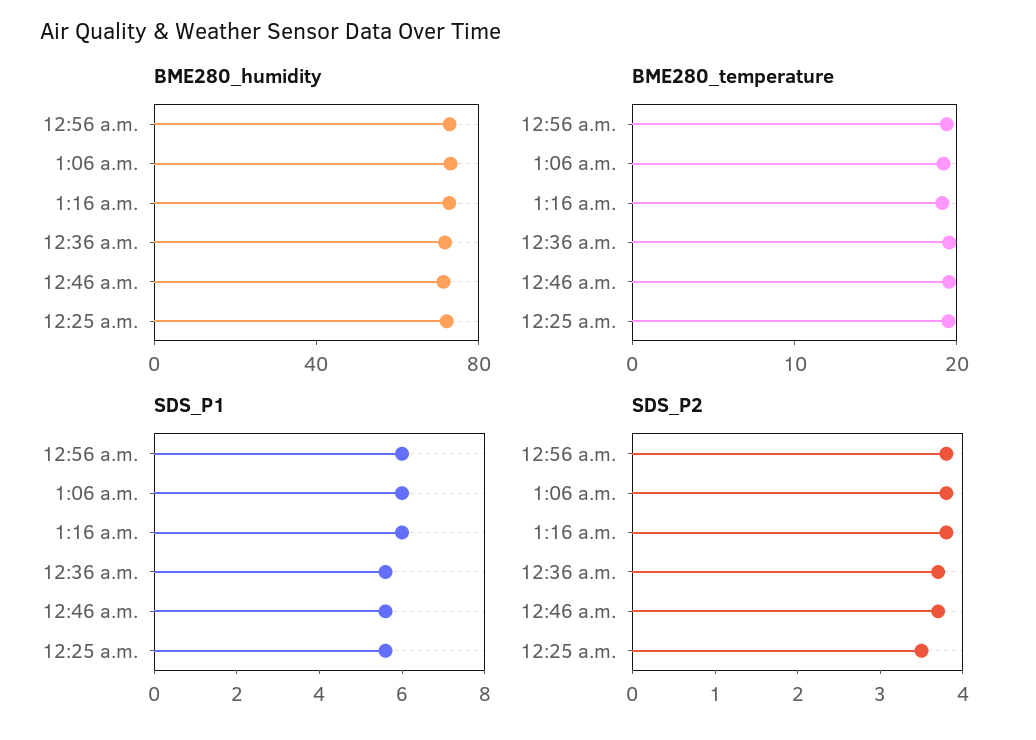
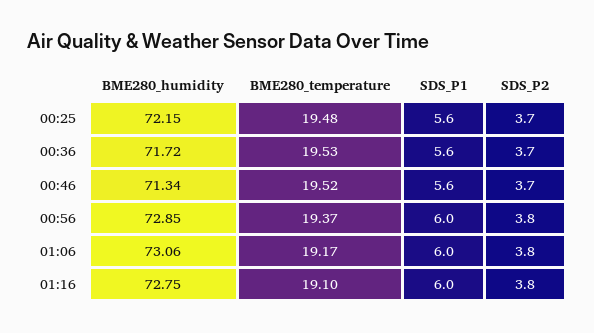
  {
    "BME280_humidity": {
      "12:56 a.m.": 72.85,
      "1:06 a.m.": 73.06,
      "1:16 a.m.": 72.75,
      "12:36 a.m.": 71.72,
      "12:46 a.m.": 71.34,
      "12:25 a.m.": 72.15
    },
    "BME280_temperature": {
      "12:56 a.m.": 19.37,
      "1:06 a.m.": 19.17,
      "1:16 a.m.": 19.1,
      "12:36 a.m.": 19.53,
      "12:46 a.m.": 19.52,
      "12:25 a.m.": 19.48
    },
    "SDS_P1": {
      "12:56 a.m.": 6,
      "1:06 a.m.": 6,
      "1:16 a.m.": 6,
      "12:36 a.m.": 5.6,
      "12:46 a.m.": 5.6,
      "12:25 a.m.": 5.6
    },
    "SDS_P2": {
      "12:56 a.m.": 3.8,
      "1:06 a.m.": 3.8,
      "1:16 a.m.": 3.8,
      "12:36 a.m.": 3.7,
      "12:46 a.m.": 3.7,
-     "12:25 a.m.": 3.5
+     "12:25 a.m.": 3.7
    }
  }

